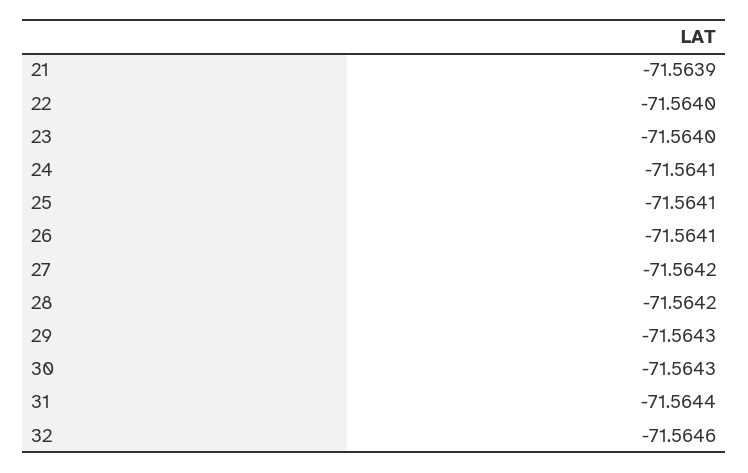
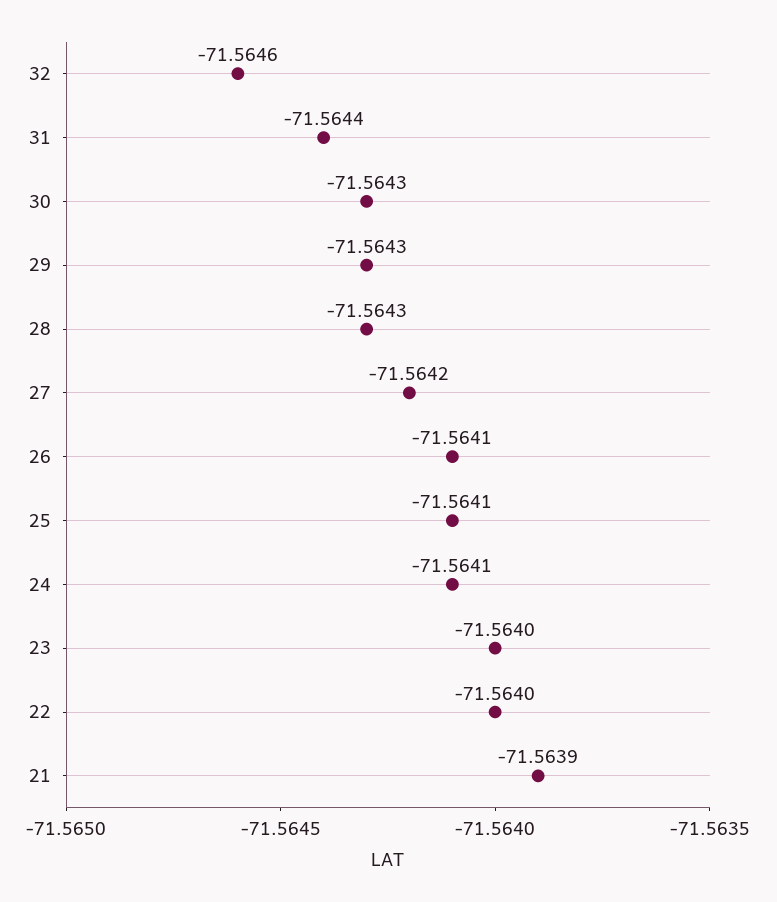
  {
    "21": -71.5639,
    "22": -71.564,
    "23": -71.564,
    "24": -71.5641,
    "25": -71.5641,
    "26": -71.5641,
    "27": -71.5642,
-   "28": -71.5642,
+   "28": -71.5643,
    "29": -71.5643,
    "30": -71.5643,
    "31": -71.5644,
    "32": -71.5646
  }

